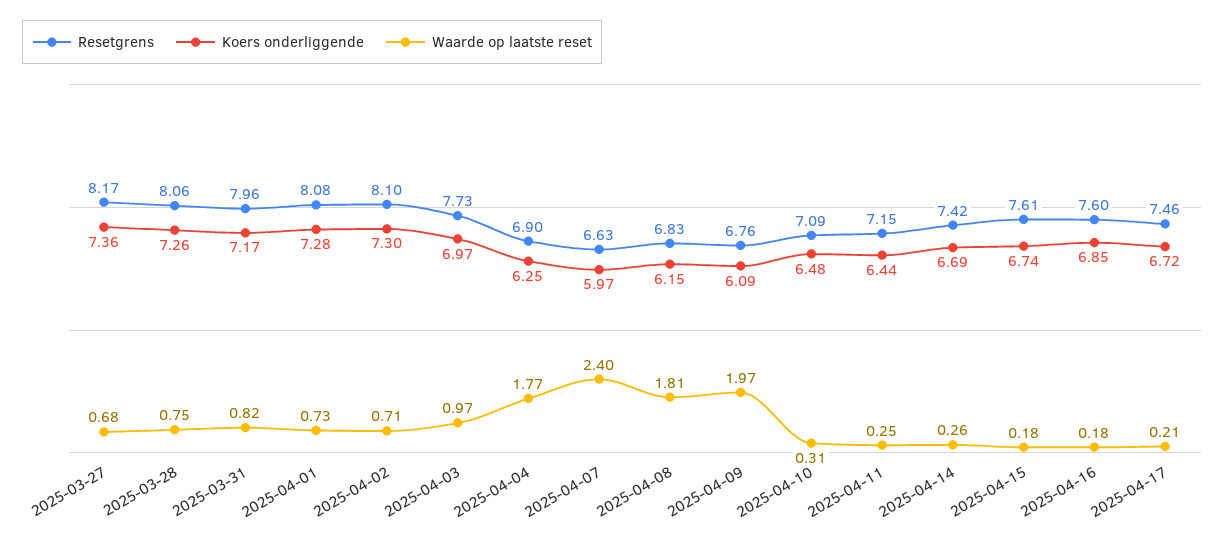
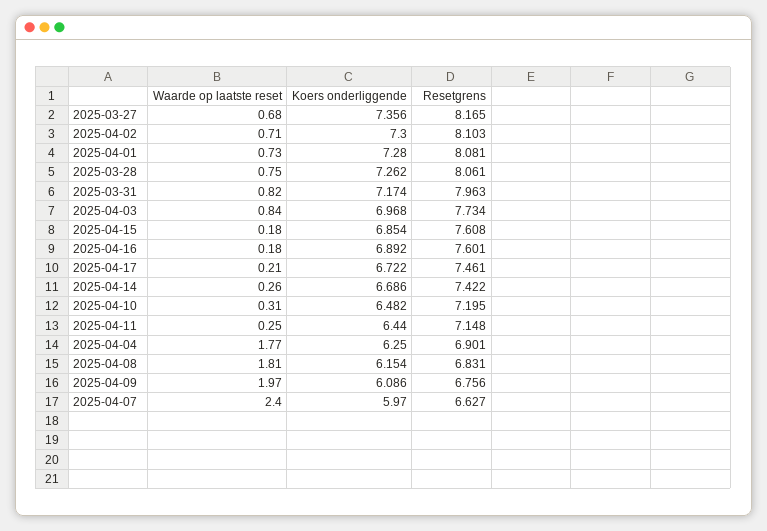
  {
    "Resetgrens": {
      "2025-03-27": 8.165,
      "2025-03-28": 8.061,
      "2025-03-31": 7.963,
      "2025-04-01": 8.081,
      "2025-04-02": 8.103,
      "2025-04-03": 7.734,
      "2025-04-04": 6.901,
      "2025-04-07": 6.627,
      "2025-04-08": 6.831,
      "2025-04-09": 6.756,
-     "2025-04-10": 7.09,
+     "2025-04-10": 7.195,
      "2025-04-11": 7.148,
      "2025-04-14": 7.422,
      "2025-04-15": 7.608,
      "2025-04-16": 7.601,
      "2025-04-17": 7.461
    },
    "Koers onderliggende": {
      "2025-03-27": 7.356,
      "2025-03-28": 7.262,
      "2025-03-31": 7.174,
      "2025-04-01": 7.28,
      "2025-04-02": 7.3,
      "2025-04-03": 6.968,
      "2025-04-04": 6.25,
      "2025-04-07": 5.97,
      "2025-04-08": 6.154,
      "2025-04-09": 6.086,
      "2025-04-10": 6.482,
      "2025-04-11": 6.44,
      "2025-04-14": 6.686,
-     "2025-04-15": 6.74,
+     "2025-04-15": 6.854,
-     "2025-04-16": 6.85,
+     "2025-04-16": 6.892,
      "2025-04-17": 6.722
    },
    "Waarde op laatste reset": {
      "2025-03-27": 0.68,
      "2025-03-28": 0.75,
      "2025-03-31": 0.82,
      "2025-04-01": 0.73,
      "2025-04-02": 0.71,
-     "2025-04-03": 0.97,
+     "2025-04-03": 0.84,
      "2025-04-04": 1.77,
      "2025-04-07": 2.4,
      "2025-04-08": 1.81,
      "2025-04-09": 1.97,
      "2025-04-10": 0.31,
      "2025-04-11": 0.25,
      "2025-04-14": 0.26,
      "2025-04-15": 0.18,
      "2025-04-16": 0.18,
      "2025-04-17": 0.21
    }
  }

